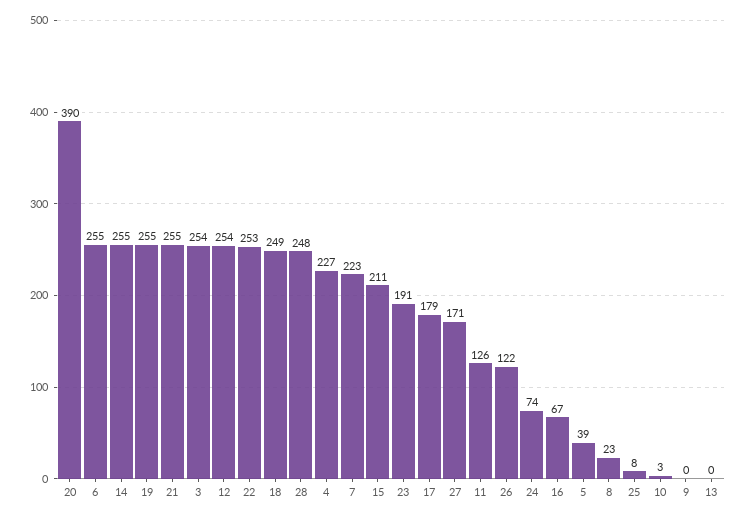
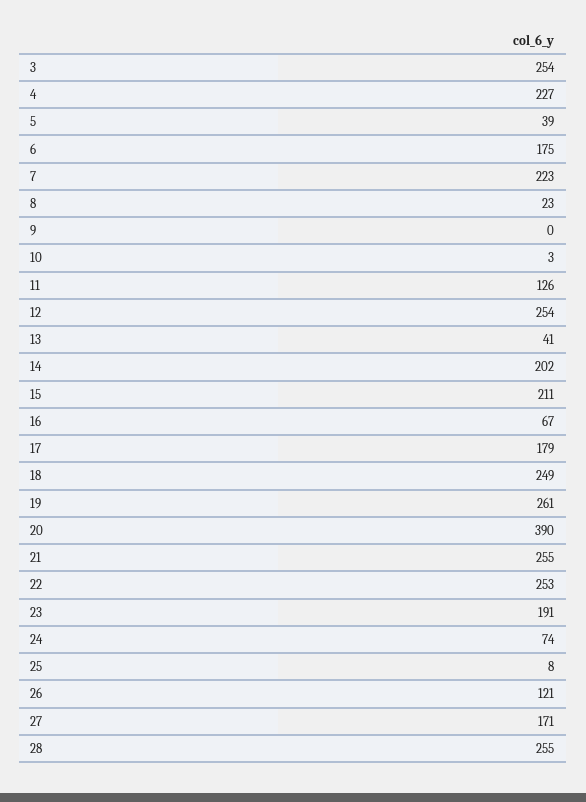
  {
    "20": 390,
-   "6": 255,
+   "6": 175,
-   "14": 255,
+   "14": 202,
-   "19": 255,
+   "19": 261,
    "21": 255,
    "3": 254,
    "12": 254,
    "22": 253,
    "18": 249,
-   "28": 248,
+   "28": 255,
    "4": 227,
    "7": 223,
    "15": 211,
    "23": 191,
    "17": 179,
    "27": 171,
    "11": 126,
-   "26": 122,
+   "26": 121,
    "24": 74,
    "16": 67,
    "5": 39,
    "8": 23,
    "25": 8,
    "10": 3,
    "9": 0,
-   "13": 0
+   "13": 41
  }

